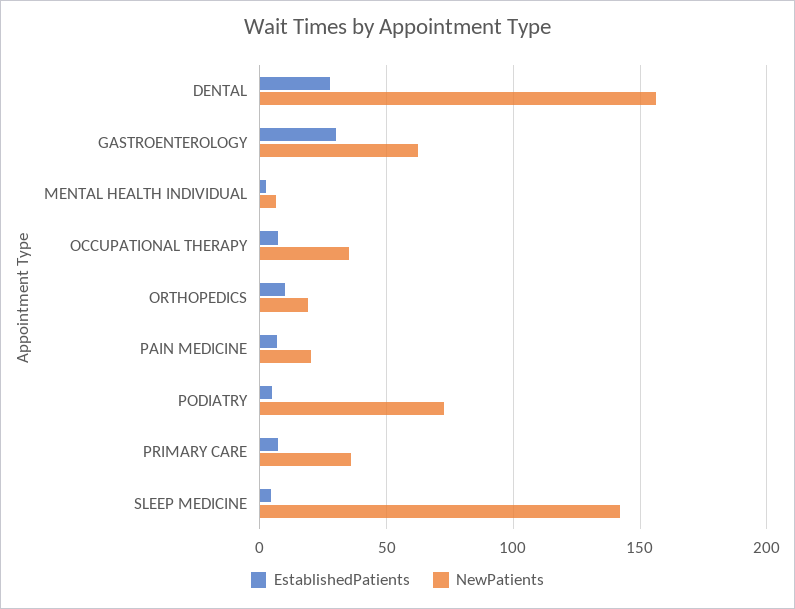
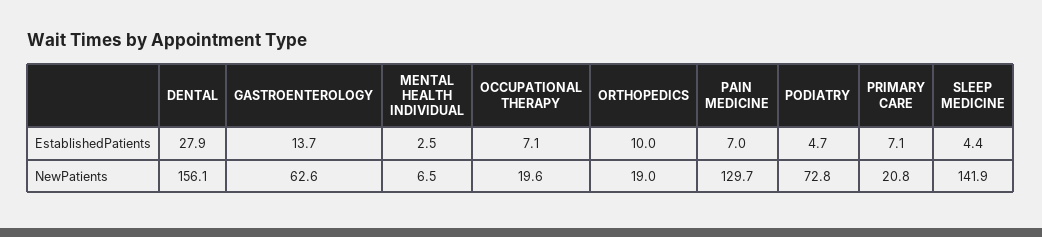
  {
    "EstablishedPatients": {
      "DENTAL": 27.9,
-     "GASTROENTEROLOGY": 30,
+     "GASTROENTEROLOGY": 13.7,
      "MENTAL HEALTH INDIVIDUAL": 2.5,
      "OCCUPATIONAL THERAPY": 7.1,
      "ORTHOPEDICS": 10,
      "PAIN MEDICINE": 7,
      "PODIATRY": 4.7,
      "PRIMARY CARE": 7.1,
      "SLEEP MEDICINE": 4.4
    },
    "NewPatients": {
      "DENTAL": 156.1,
      "GASTROENTEROLOGY": 62.6,
      "MENTAL HEALTH INDIVIDUAL": 6.5,
-     "OCCUPATIONAL THERAPY": 35,
+     "OCCUPATIONAL THERAPY": 19.6,
      "ORTHOPEDICS": 19,
-     "PAIN MEDICINE": 20,
+     "PAIN MEDICINE": 129.7,
      "PODIATRY": 72.8,
-     "PRIMARY CARE": 35,
+     "PRIMARY CARE": 20.8,
      "SLEEP MEDICINE": 141.9
    }
  }

